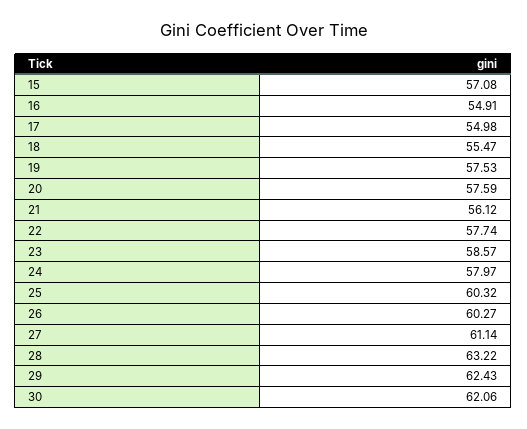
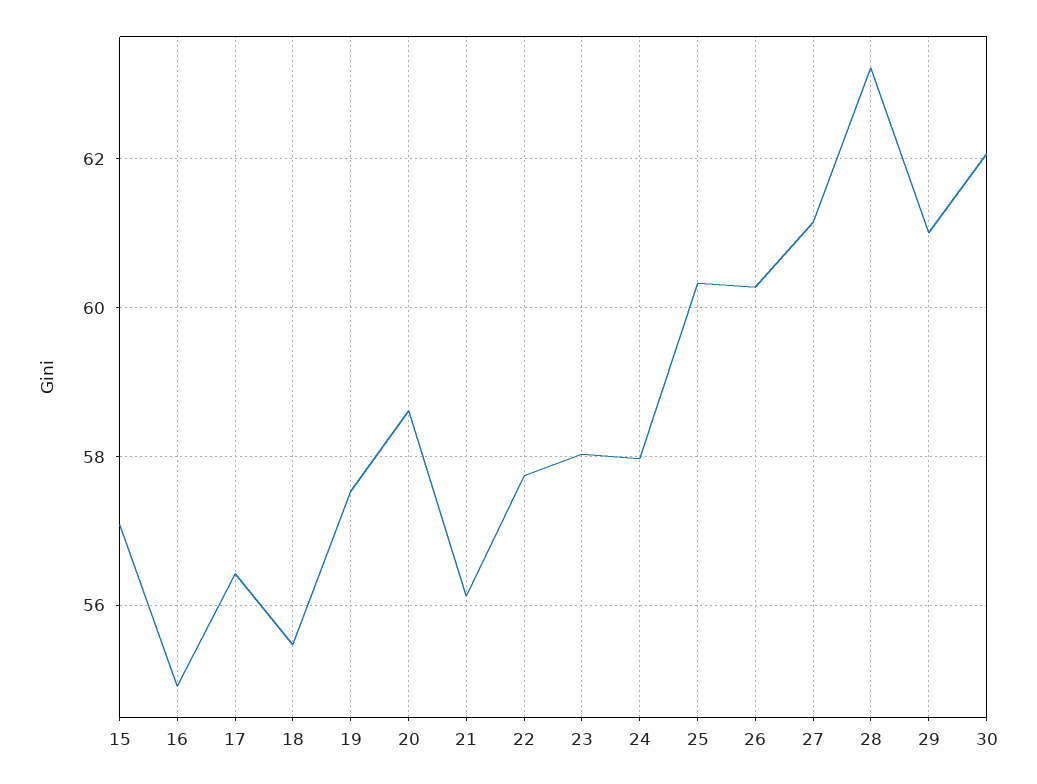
  {
    "15": 57.08,
    "16": 54.91,
-   "17": 54.98,
+   "17": 56.4,
    "18": 55.47,
    "19": 57.53,
-   "20": 57.59,
+   "20": 58.6,
    "21": 56.12,
    "22": 57.74,
-   "23": 58.57,
+   "23": 58,
    "24": 57.97,
    "25": 60.32,
    "26": 60.27,
    "27": 61.14,
    "28": 63.22,
-   "29": 62.43,
+   "29": 61,
    "30": 62.06
  }

